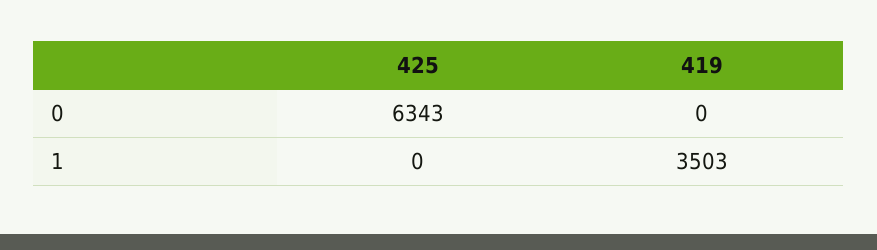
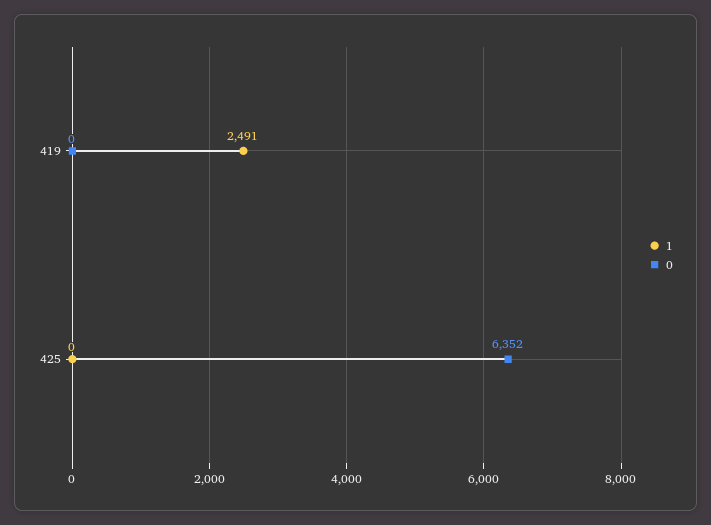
  {
    "0": {
-     "425": 6343,
+     "425": 6352,
      "419": 0
    },
    "1": {
      "425": 0,
-     "419": 3503
+     "419": 2491
    }
  }

